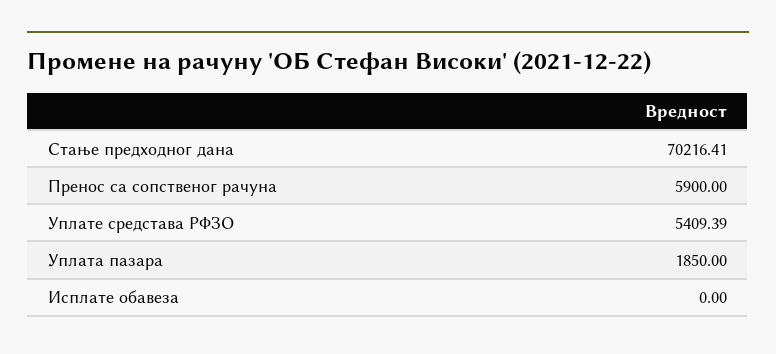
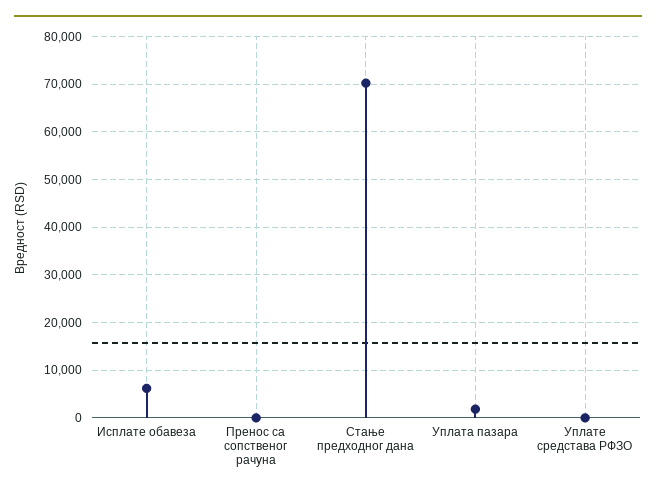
  {
    "Стање предходног дана": 70216.41,
-   "Пренос са сопственог рачуна": 5900,
+   "Пренос са сопственог рачуна": 0,
-   "Уплате средстава РФЗО": 5409.39,
+   "Уплате средстава РФЗО": 0,
    "Уплата пазара": 1850,
-   "Исплате обавеза": 0
+   "Исплате обавеза": 6000
  }

